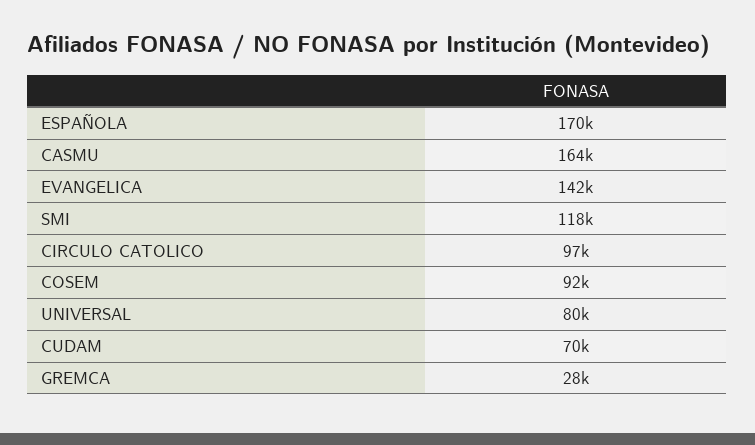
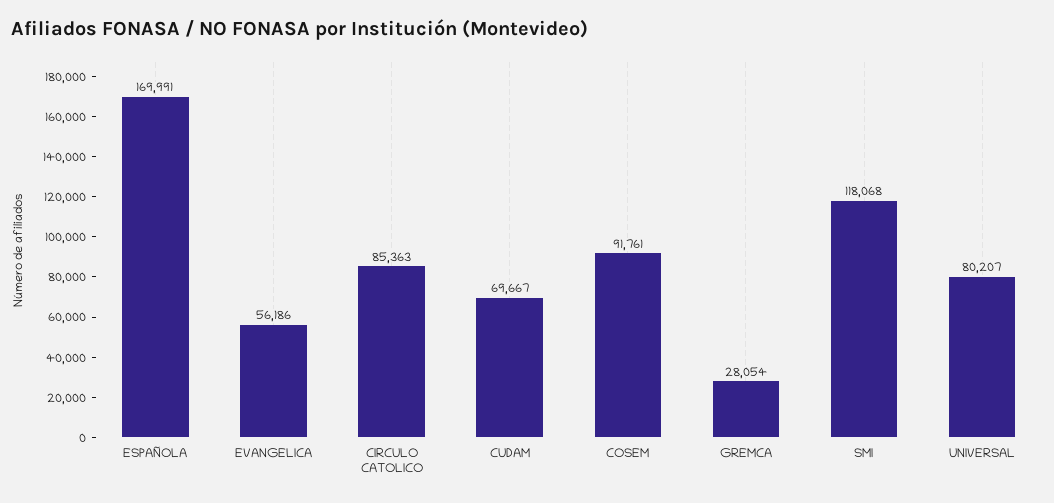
  {
    "ESPAÑOLA": 169991,
-   "CASMU": 164000,
-   "EVANGELICA": 142000,
+   "EVANGELICA": 56186,
    "SMI": 118068,
-   "CIRCULO CATOLICO": 97000,
+   "CIRCULO CATOLICO": 85363,
    "COSEM": 91761,
    "UNIVERSAL": 80207,
    "CUDAM": 69667,
    "GREMCA": 28054
  }

